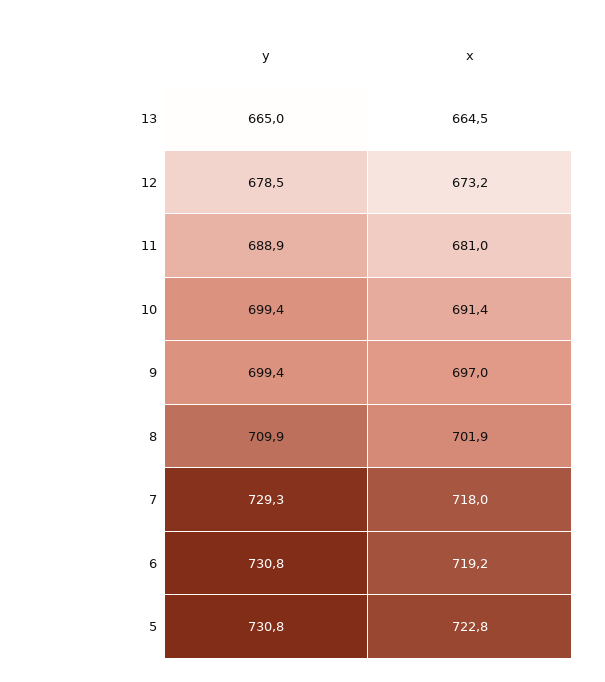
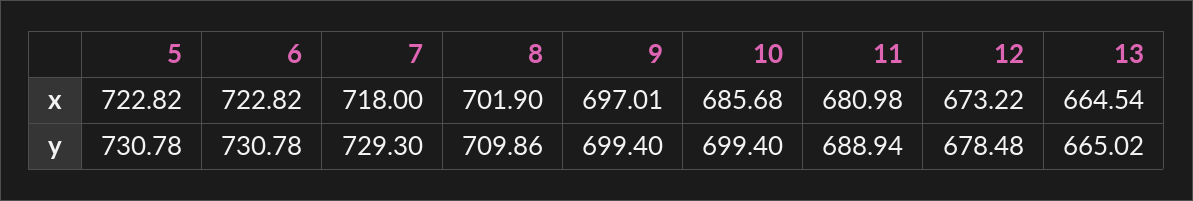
  {
    "y": {
      "13": 665.02,
      "12": 678.48,
      "11": 688.94,
      "10": 699.4,
      "9": 699.4,
      "8": 709.86,
      "7": 729.3,
      "6": 730.78,
      "5": 730.78
    },
    "x": {
      "13": 664.54,
      "12": 673.22,
      "11": 680.98,
-     "10": 691.4,
+     "10": 685.68,
      "9": 697.01,
      "8": 701.9,
      "7": 718,
-     "6": 719.2,
+     "6": 722.82,
      "5": 722.82
    }
  }

